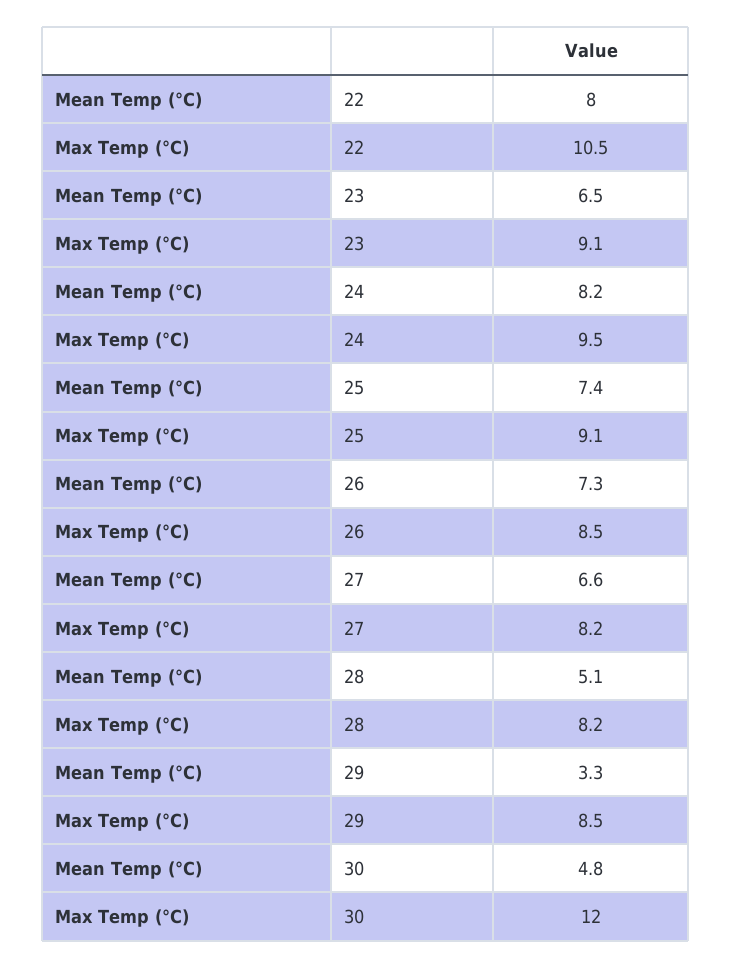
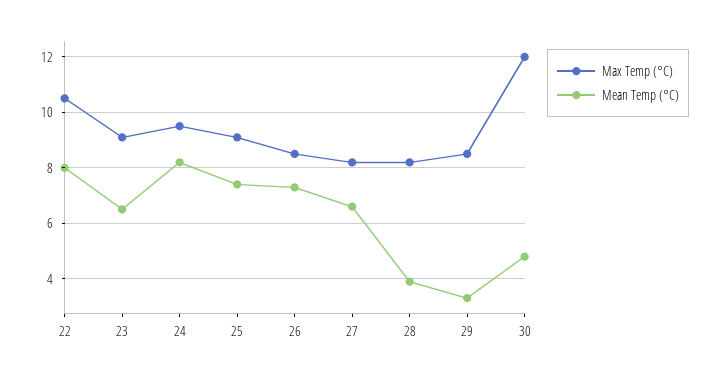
  {
    "Mean Temp (°C)": {
      "22": 8,
      "23": 6.5,
      "24": 8.2,
      "25": 7.4,
      "26": 7.3,
      "27": 6.6,
-     "28": 5.1,
+     "28": 4,
      "29": 3.3,
      "30": 4.8
    },
    "Max Temp (°C)": {
      "22": 10.5,
      "23": 9.1,
      "24": 9.5,
      "25": 9.1,
      "26": 8.5,
      "27": 8.2,
      "28": 8.2,
      "29": 8.5,
      "30": 12
    }
  }

